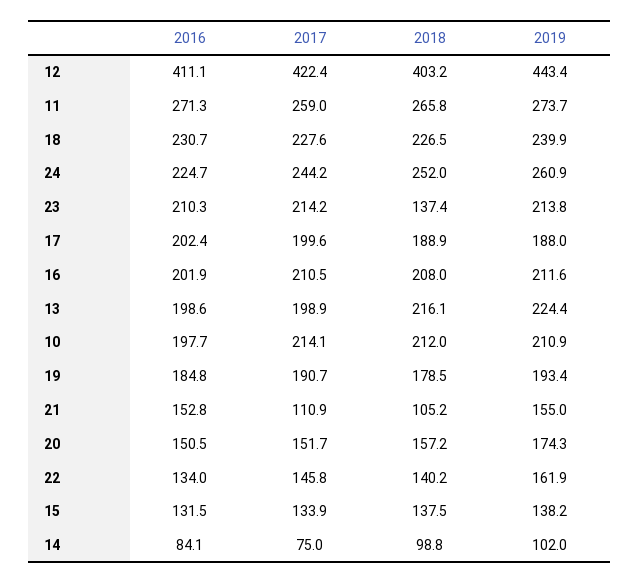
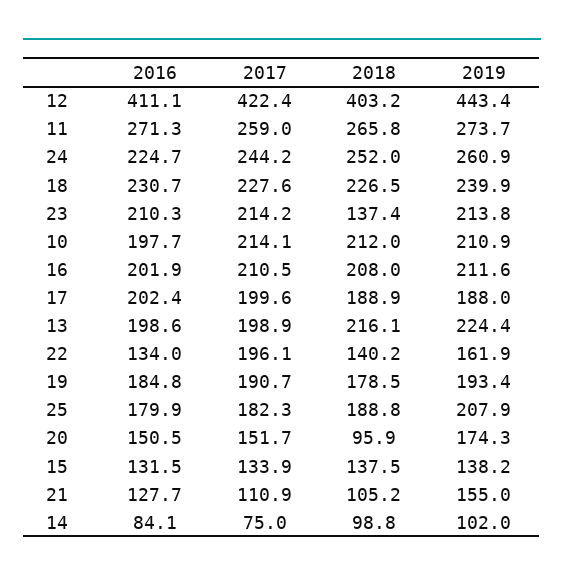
  {
    "2016": {
      "12": 411.1,
      "11": 271.3,
      "18": 230.7,
      "24": 224.7,
      "23": 210.3,
      "17": 202.4,
      "16": 201.9,
      "13": 198.6,
      "10": 197.7,
      "19": 184.8,
-     "21": 152.8,
+     "21": 127.7,
      "20": 150.5,
      "22": 134,
      "15": 131.5,
-     "14": 84.1
+     "14": 84.1,
+     "25": 179.9
    },
    "2017": {
      "12": 422.4,
      "11": 259,
      "18": 227.6,
      "24": 244.2,
      "23": 214.2,
      "17": 199.6,
      "16": 210.5,
      "13": 198.9,
      "10": 214.1,
      "19": 190.7,
      "21": 110.9,
      "20": 151.7,
-     "22": 145.8,
+     "22": 196.1,
      "15": 133.9,
-     "14": 75
+     "14": 75,
+     "25": 182.3
    },
    "2018": {
      "12": 403.2,
      "11": 265.8,
      "18": 226.5,
      "24": 252,
      "23": 137.4,
      "17": 188.9,
      "16": 208,
      "13": 216.1,
      "10": 212,
      "19": 178.5,
      "21": 105.2,
-     "20": 157.2,
+     "20": 95.9,
      "22": 140.2,
      "15": 137.5,
-     "14": 98.8
+     "14": 98.8,
+     "25": 188.8
    },
    "2019": {
      "12": 443.4,
      "11": 273.7,
      "18": 239.9,
      "24": 260.9,
      "23": 213.8,
      "17": 188,
      "16": 211.6,
      "13": 224.4,
      "10": 210.9,
      "19": 193.4,
      "21": 155,
      "20": 174.3,
      "22": 161.9,
      "15": 138.2,
-     "14": 102
+     "14": 102,
+     "25": 207.9
    }
  }

